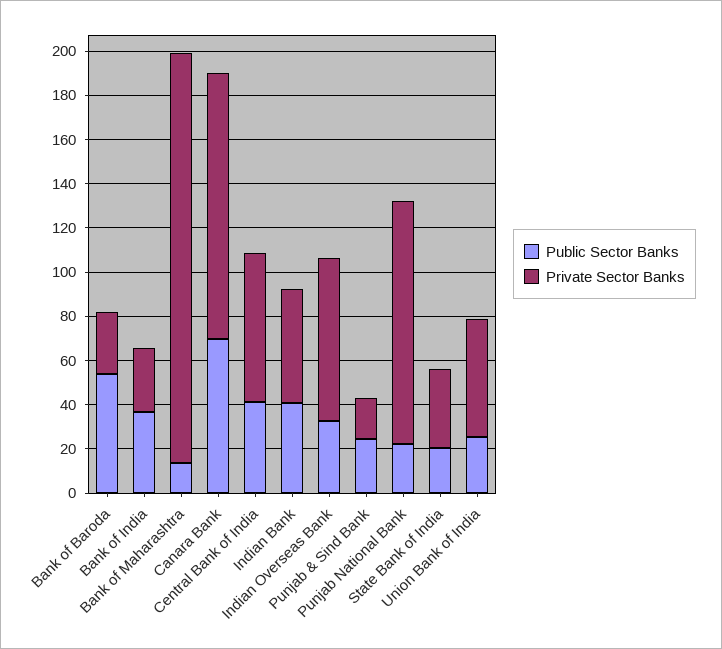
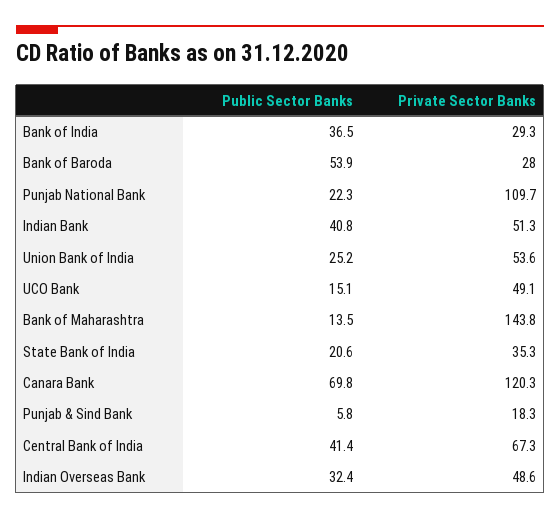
  {
    "Public Sector Banks": {
      "Bank of Baroda": 53.9,
      "Bank of India": 36.5,
      "Bank of Maharashtra": 13.5,
      "Canara Bank": 69.8,
      "Central Bank of India": 41.4,
      "Indian Bank": 40.8,
      "Indian Overseas Bank": 32.4,
-     "Punjab & Sind Bank": 25,
+     "Punjab & Sind Bank": 5.8,
      "Punjab National Bank": 22.3,
      "State Bank of India": 20.6,
-     "Union Bank of India": 25.2
+     "Union Bank of India": 25.2,
+     "UCO Bank": 15.1
    },
    "Private Sector Banks": {
      "Bank of Baroda": 28,
      "Bank of India": 29.3,
-     "Bank of Maharashtra": 185,
+     "Bank of Maharashtra": 143.8,
      "Canara Bank": 120.3,
      "Central Bank of India": 67.3,
      "Indian Bank": 51.3,
-     "Indian Overseas Bank": 75,
+     "Indian Overseas Bank": 48.6,
      "Punjab & Sind Bank": 18.3,
      "Punjab National Bank": 109.7,
      "State Bank of India": 35.3,
-     "Union Bank of India": 53.6
+     "Union Bank of India": 53.6,
+     "UCO Bank": 49.1
    }
  }

